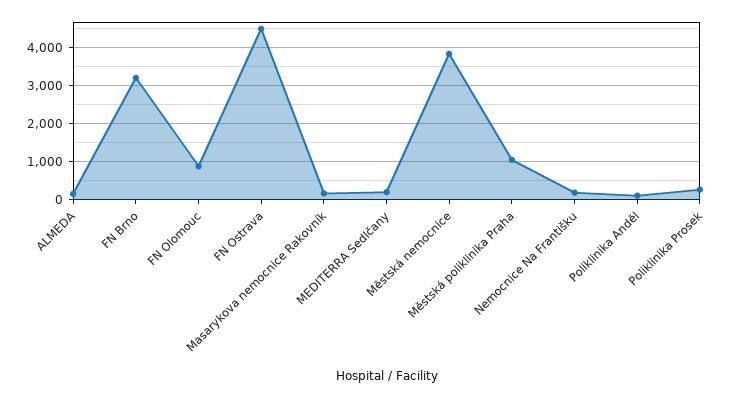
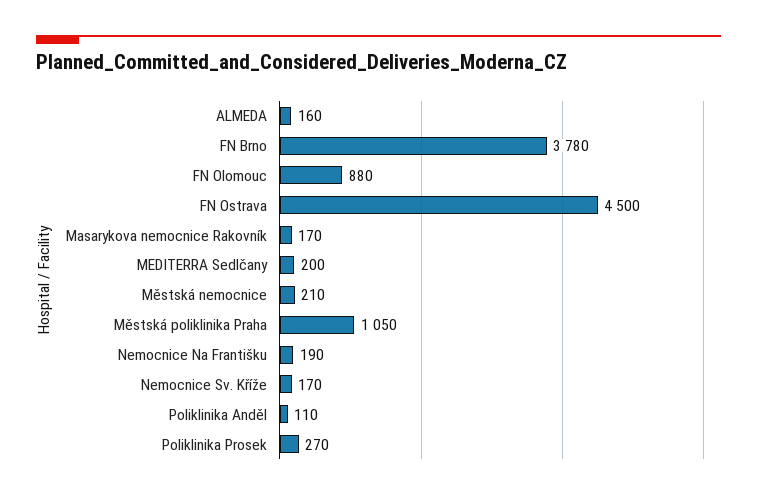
  {
    "ALMEDA": 160,
-   "FN Brno": 3200,
+   "FN Brno": 3780,
    "FN Olomouc": 880,
    "FN Ostrava": 4500,
    "Masarykova nemocnice Rakovník": 170,
    "MEDITERRA Sedlčany": 200,
-   "Městská nemocnice": 3800,
+   "Městská nemocnice": 210,
    "Městská poliklinika Praha": 1050,
    "Nemocnice Na Františku": 190,
    "Poliklinika Anděl": 110,
-   "Poliklinika Prosek": 270
+   "Poliklinika Prosek": 270,
+   "Nemocnice Sv. Kříže": 170
  }

